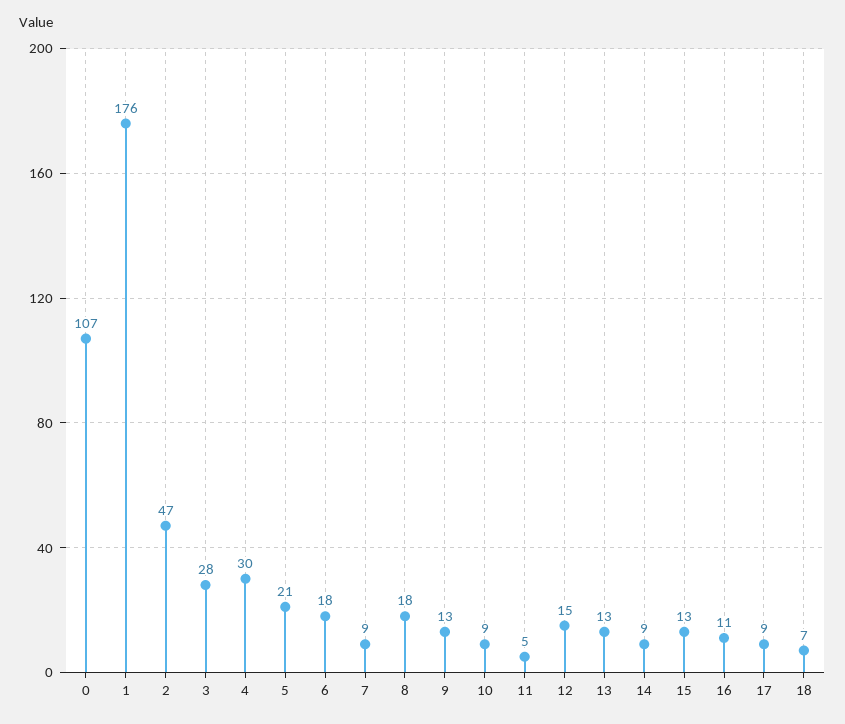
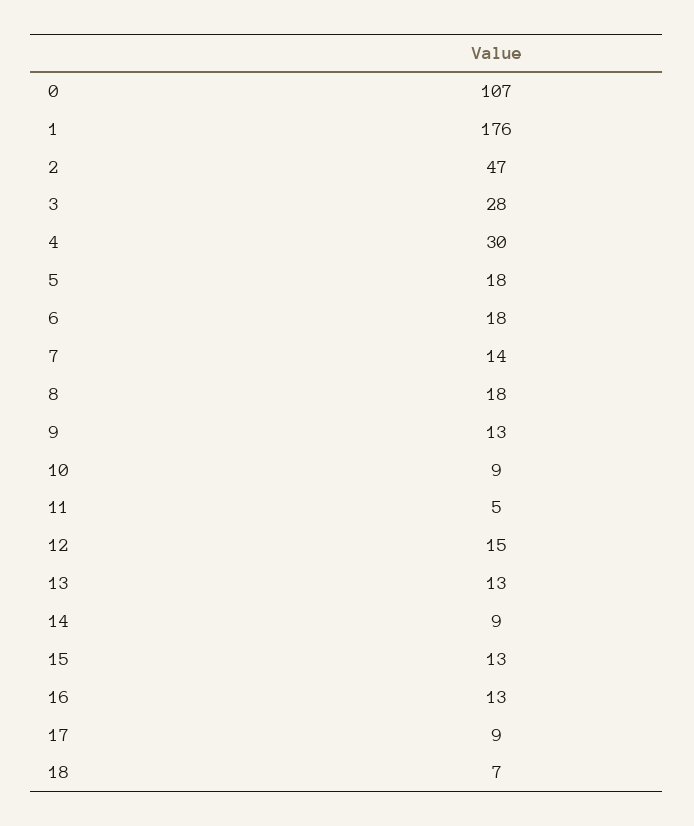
  {
    "0": 107,
    "1": 176,
    "2": 47,
    "3": 28,
    "4": 30,
-   "5": 21,
+   "5": 18,
    "6": 18,
-   "7": 9,
+   "7": 14,
    "8": 18,
    "9": 13,
    "10": 9,
    "11": 5,
    "12": 15,
    "13": 13,
    "14": 9,
    "15": 13,
-   "16": 11,
+   "16": 13,
    "17": 9,
    "18": 7
  }

